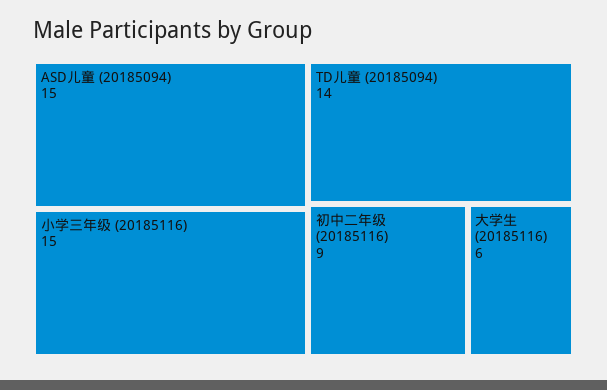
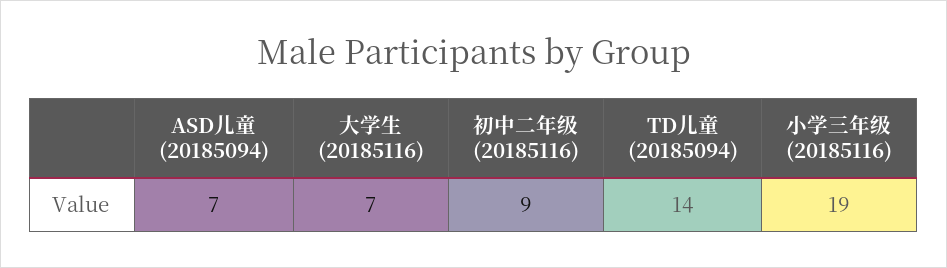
  {
-   "ASD儿童 (20185094)": 15,
+   "ASD儿童 (20185094)": 7,
-   "小学三年级 (20185116)": 15,
+   "小学三年级 (20185116)": 19,
    "TD儿童 (20185094)": 14,
    "初中二年级 (20185116)": 9,
-   "大学生 (20185116)": 6
+   "大学生 (20185116)": 7
  }

